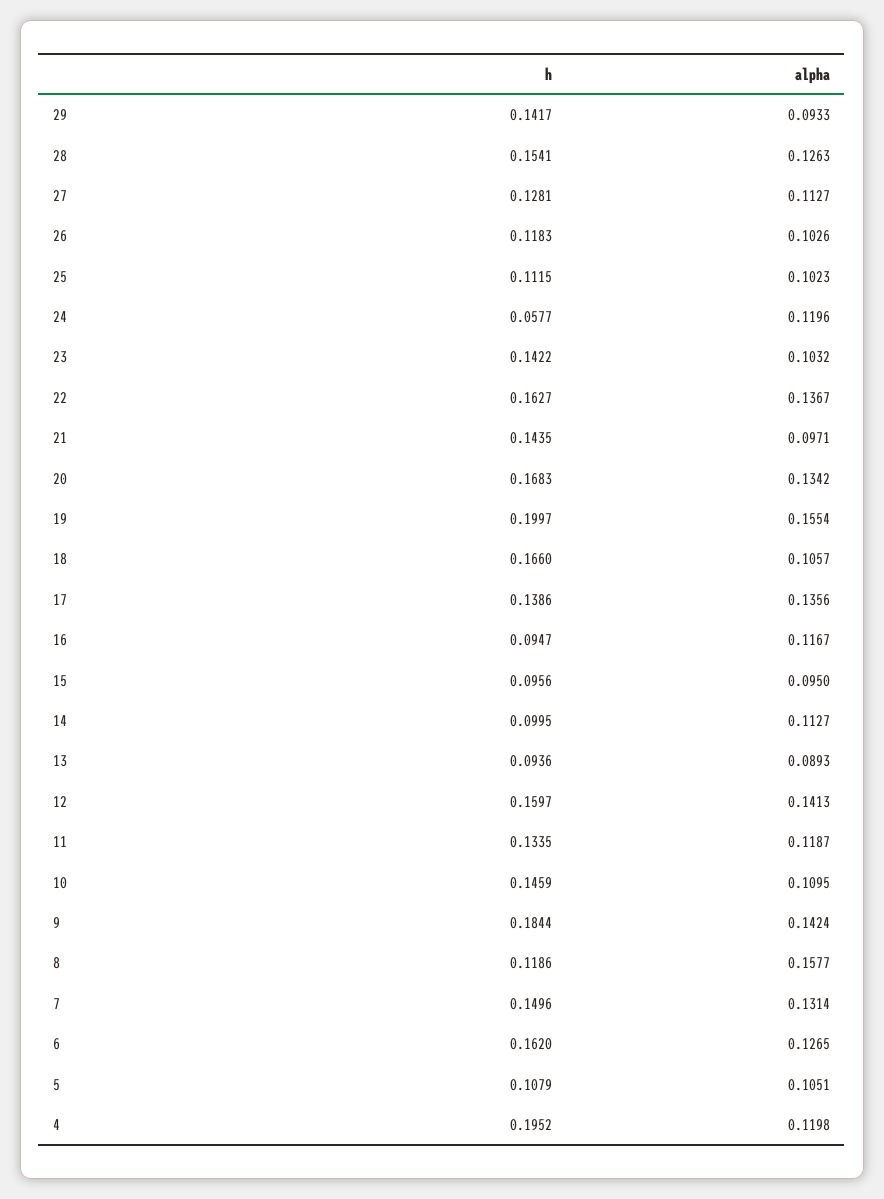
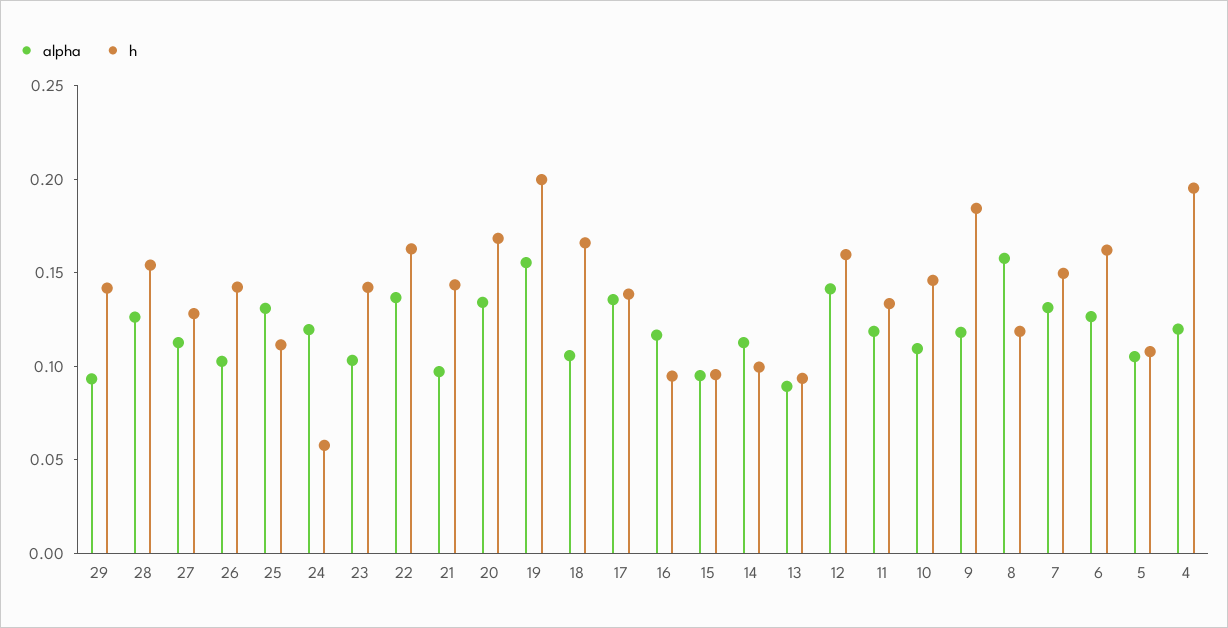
  {
    "h": {
      "29": 0.1417,
      "28": 0.1541,
      "27": 0.1281,
-     "26": 0.1183,
+     "26": 0.14,
      "25": 0.1115,
      "24": 0.0577,
      "23": 0.1422,
      "22": 0.1627,
      "21": 0.1435,
      "20": 0.1683,
      "19": 0.1997,
      "18": 0.166,
      "17": 0.1386,
      "16": 0.0947,
      "15": 0.0956,
      "14": 0.0995,
      "13": 0.0936,
      "12": 0.1597,
      "11": 0.1335,
      "10": 0.1459,
      "9": 0.1844,
      "8": 0.1186,
      "7": 0.1496,
      "6": 0.162,
      "5": 0.1079,
      "4": 0.1952
    },
    "alpha": {
      "29": 0.0933,
      "28": 0.1263,
      "27": 0.1127,
      "26": 0.1026,
-     "25": 0.1023,
+     "25": 0.13,
      "24": 0.1196,
      "23": 0.1032,
      "22": 0.1367,
      "21": 0.0971,
      "20": 0.1342,
      "19": 0.1554,
      "18": 0.1057,
      "17": 0.1356,
      "16": 0.1167,
      "15": 0.095,
      "14": 0.1127,
      "13": 0.0893,
      "12": 0.1413,
      "11": 0.1187,
      "10": 0.1095,
-     "9": 0.1424,
+     "9": 0.12,
      "8": 0.1577,
      "7": 0.1314,
      "6": 0.1265,
      "5": 0.1051,
      "4": 0.1198
    }
  }

